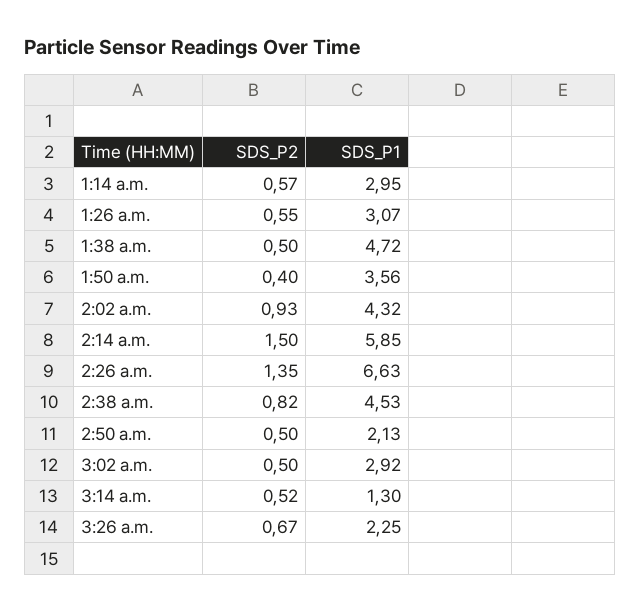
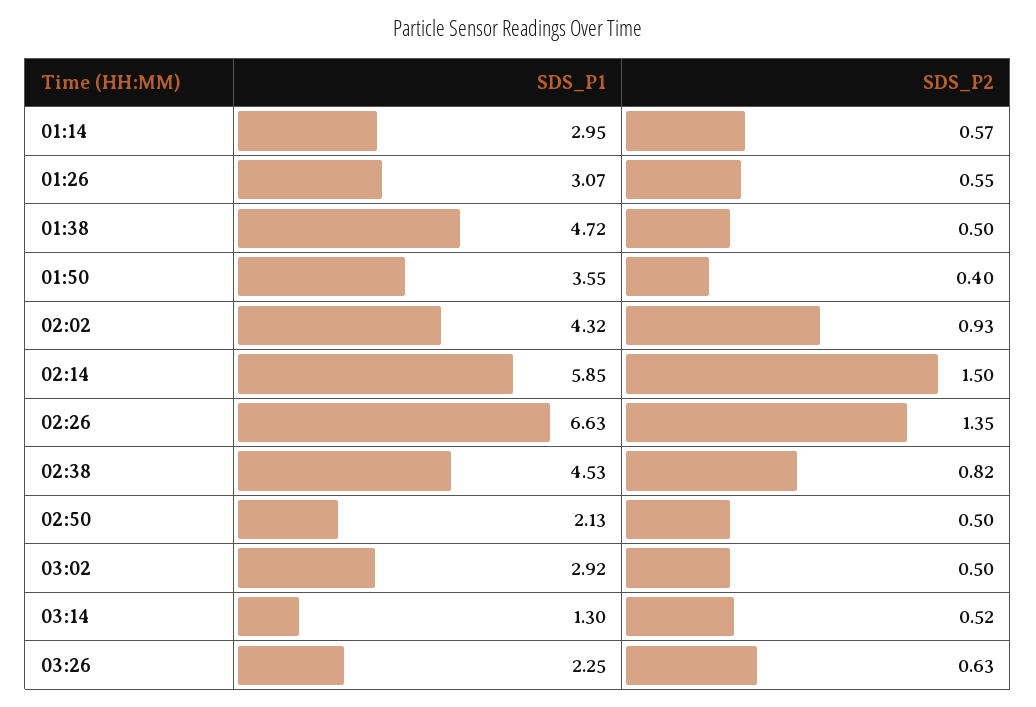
  {
    "SDS_P2": {
      "1:14 a.m.": 0.57,
      "1:26 a.m.": 0.55,
      "1:38 a.m.": 0.5,
      "1:50 a.m.": 0.4,
      "2:02 a.m.": 0.93,
      "2:14 a.m.": 1.5,
      "2:26 a.m.": 1.35,
      "2:38 a.m.": 0.82,
      "2:50 a.m.": 0.5,
      "3:02 a.m.": 0.5,
      "3:14 a.m.": 0.52,
-     "3:26 a.m.": 0.67
+     "3:26 a.m.": 0.63
    },
    "SDS_P1": {
      "1:14 a.m.": 2.95,
      "1:26 a.m.": 3.07,
      "1:38 a.m.": 4.72,
-     "1:50 a.m.": 3.56,
+     "1:50 a.m.": 3.55,
      "2:02 a.m.": 4.32,
      "2:14 a.m.": 5.85,
      "2:26 a.m.": 6.63,
      "2:38 a.m.": 4.53,
      "2:50 a.m.": 2.13,
      "3:02 a.m.": 2.92,
      "3:14 a.m.": 1.3,
      "3:26 a.m.": 2.25
    }
  }

